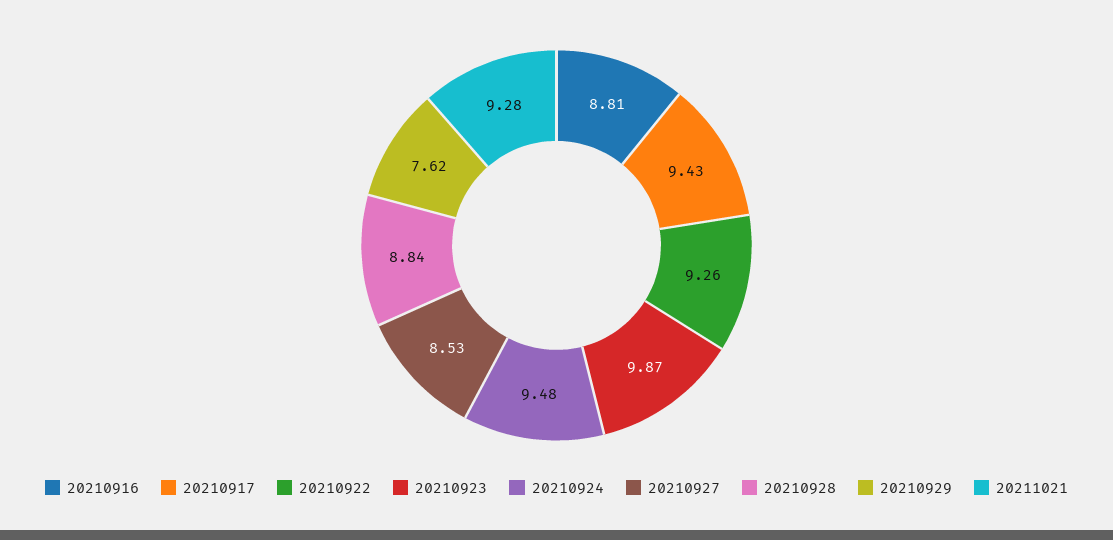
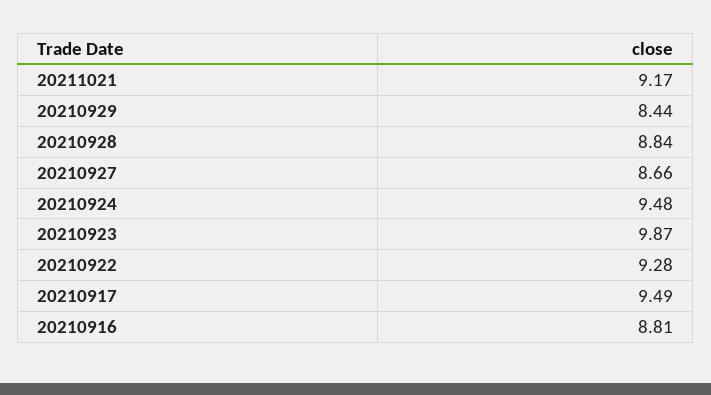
  {
    "20210916": 8.81,
-   "20210917": 9.43,
+   "20210917": 9.49,
-   "20210922": 9.26,
+   "20210922": 9.28,
    "20210923": 9.87,
    "20210924": 9.48,
-   "20210927": 8.53,
+   "20210927": 8.66,
    "20210928": 8.84,
-   "20210929": 7.62,
+   "20210929": 8.44,
-   "20211021": 9.28
+   "20211021": 9.17
  }

